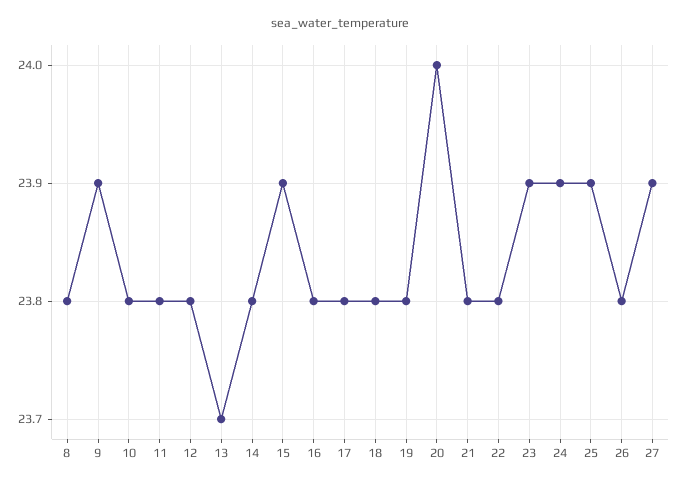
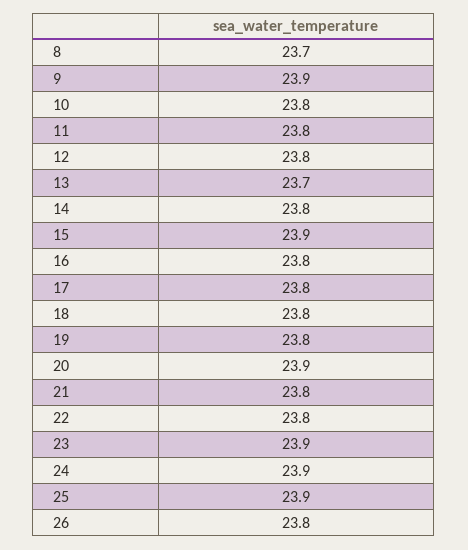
  {
-   "8": 23.8,
+   "8": 23.7,
    "9": 23.9,
    "10": 23.8,
    "11": 23.8,
    "12": 23.8,
    "13": 23.7,
    "14": 23.8,
    "15": 23.9,
    "16": 23.8,
    "17": 23.8,
    "18": 23.8,
    "19": 23.8,
-   "20": 24,
+   "20": 23.9,
    "21": 23.8,
    "22": 23.8,
    "23": 23.9,
    "24": 23.9,
    "25": 23.9,
-   "26": 23.8,
+   "26": 23.8
-   "27": 23.9
  }

